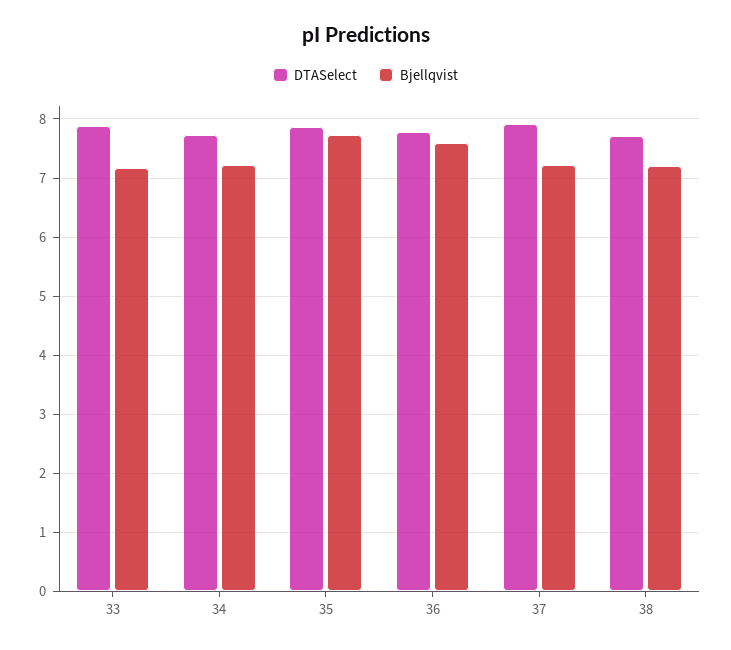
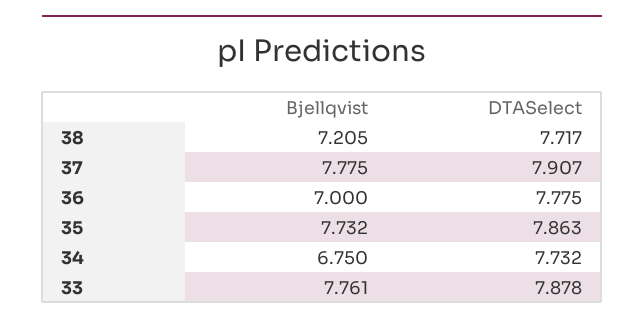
  {
    "DTASelect": {
      "33": 7.878,
      "34": 7.732,
      "35": 7.863,
      "36": 7.775,
      "37": 7.907,
      "38": 7.717
    },
    "Bjellqvist": {
-     "33": 7.2,
+     "33": 7.761,
-     "34": 7.2,
+     "34": 6.75,
      "35": 7.732,
-     "36": 7.6,
+     "36": 7,
-     "37": 7.2,
+     "37": 7.775,
      "38": 7.205
    }
  }

